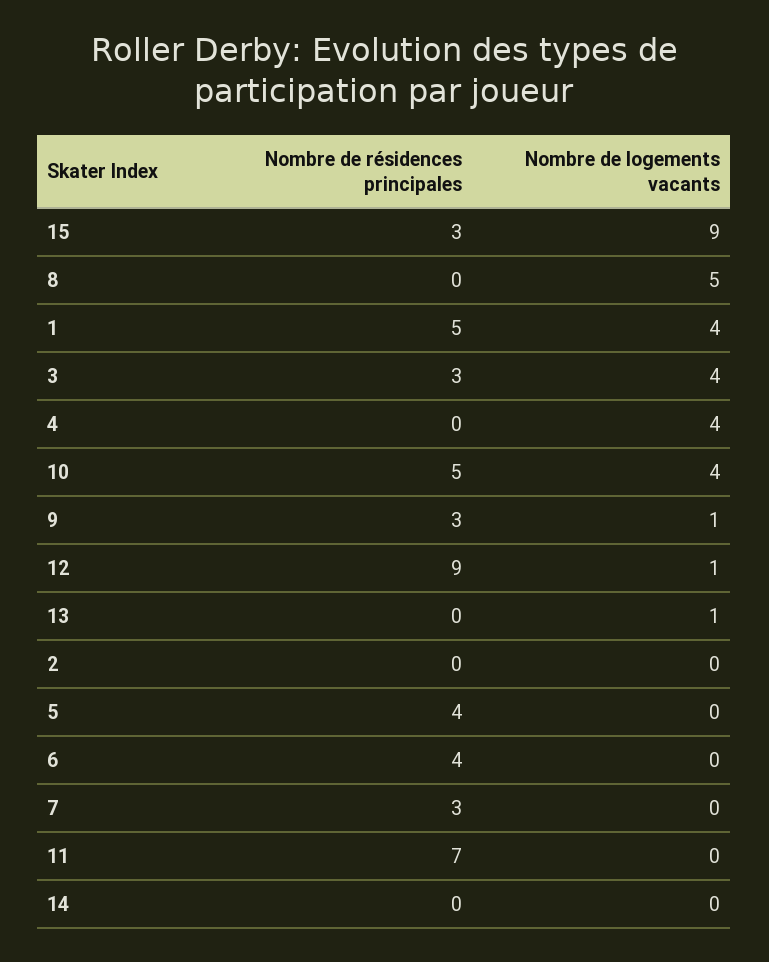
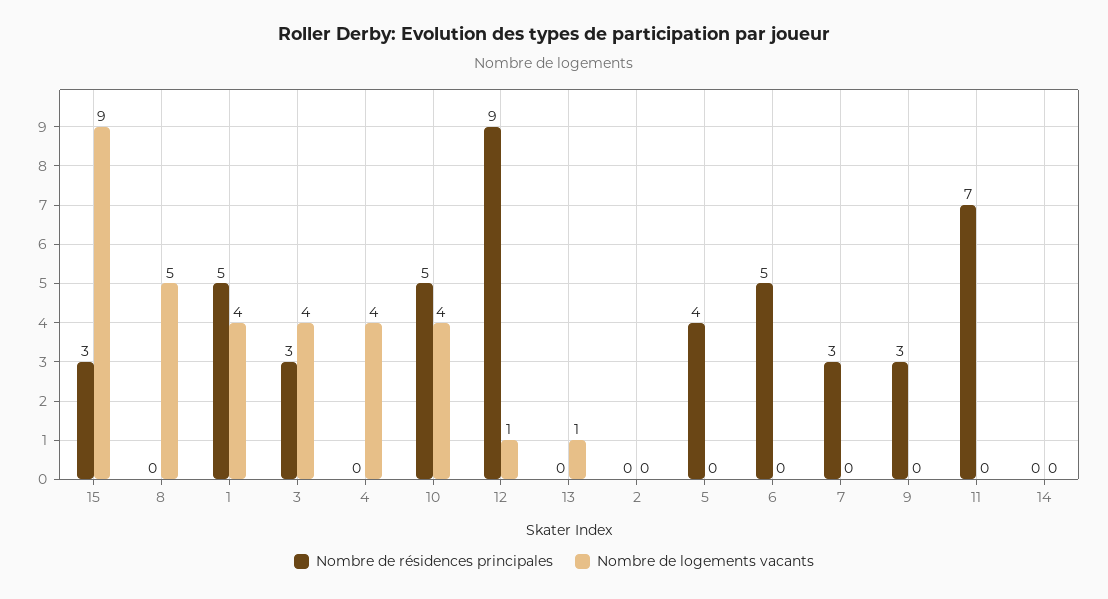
  {
    "Nombre de résidences principales": {
      "15": 3,
      "8": 0,
      "1": 5,
      "3": 3,
      "4": 0,
      "10": 5,
      "9": 3,
      "12": 9,
      "13": 0,
      "2": 0,
      "5": 4,
-     "6": 4,
+     "6": 5,
      "7": 3,
      "11": 7,
      "14": 0
    },
    "Nombre de logements vacants": {
      "15": 9,
      "8": 5,
      "1": 4,
      "3": 4,
      "4": 4,
      "10": 4,
-     "9": 1,
+     "9": 0,
      "12": 1,
      "13": 1,
      "2": 0,
      "5": 0,
      "6": 0,
      "7": 0,
      "11": 0,
      "14": 0
    }
  }

